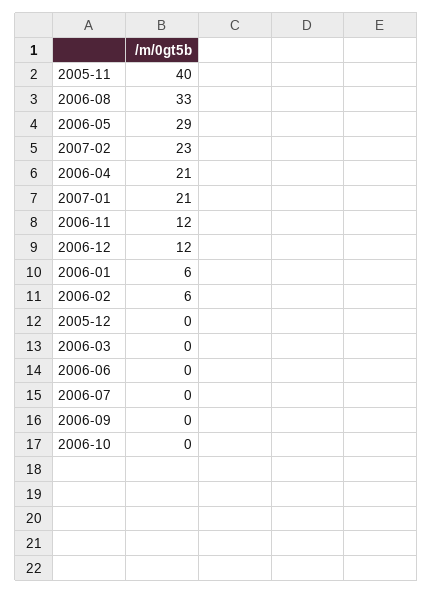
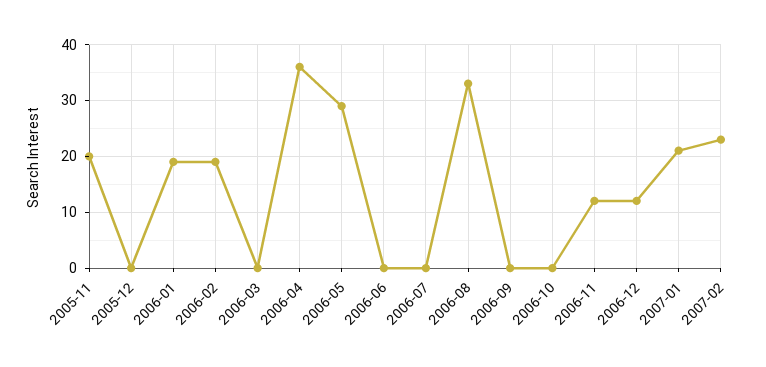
  {
-   "2005-11": 40,
+   "2005-11": 20,
    "2006-08": 33,
    "2006-05": 29,
    "2007-02": 23,
-   "2006-04": 21,
+   "2006-04": 35,
    "2007-01": 21,
    "2006-11": 12,
    "2006-12": 12,
-   "2006-01": 6,
+   "2006-01": 20,
-   "2006-02": 6,
+   "2006-02": 20,
    "2005-12": 0,
    "2006-03": 0,
    "2006-06": 0,
    "2006-07": 0,
    "2006-09": 0,
    "2006-10": 0
  }

